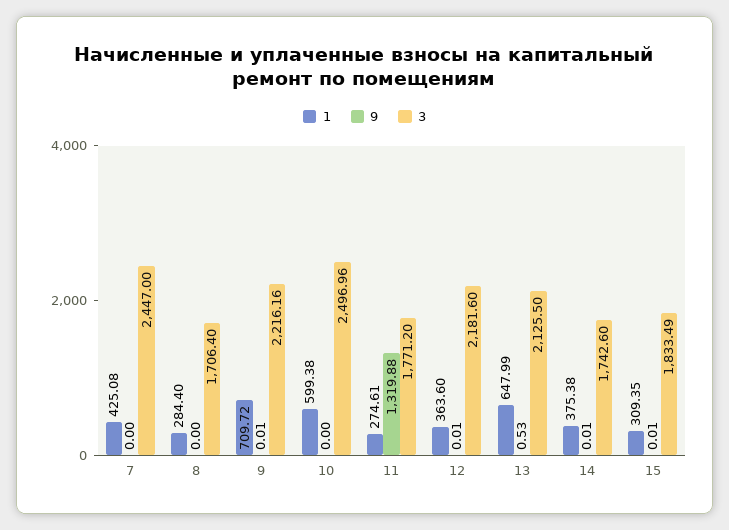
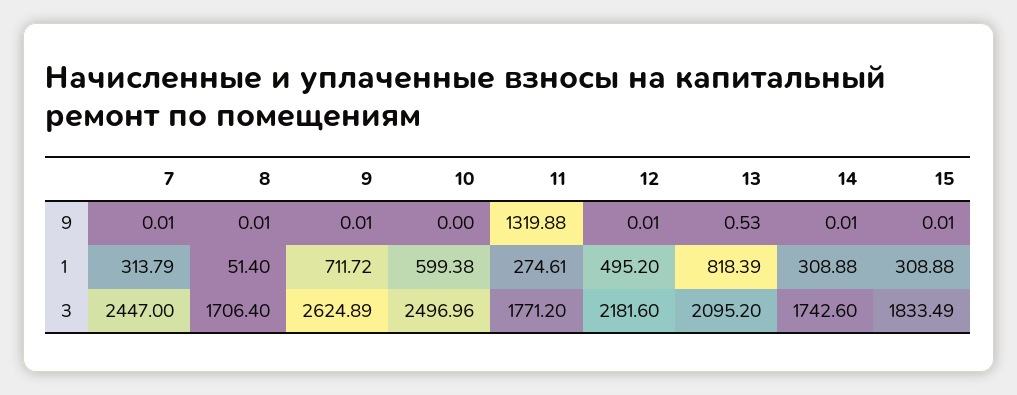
  {
    "1": {
-     "7": 425.08,
+     "7": 313.79,
-     "8": 284.4,
+     "8": 51.4,
-     "9": 709.72,
+     "9": 711.72,
      "10": 599.38,
      "11": 274.61,
-     "12": 363.6,
+     "12": 495.2,
-     "13": 647.99,
+     "13": 818.39,
-     "14": 375.38,
+     "14": 308.88,
-     "15": 309.35
+     "15": 308.88
    },
    "9": {
-     "7": 0,
+     "7": 0.01,
-     "8": 0,
+     "8": 0.01,
      "9": 0.01,
      "10": 0,
      "11": 1319.88,
      "12": 0.01,
      "13": 0.53,
      "14": 0.01,
      "15": 0.01
    },
    "3": {
      "7": 2447,
      "8": 1706.4,
-     "9": 2216.16,
+     "9": 2624.89,
      "10": 2496.96,
      "11": 1771.2,
      "12": 2181.6,
-     "13": 2125.5,
+     "13": 2095.2,
      "14": 1742.6,
      "15": 1833.49
    }
  }

